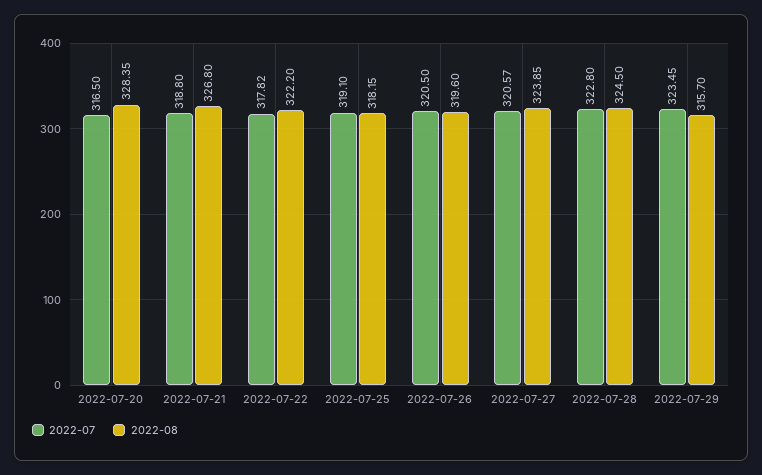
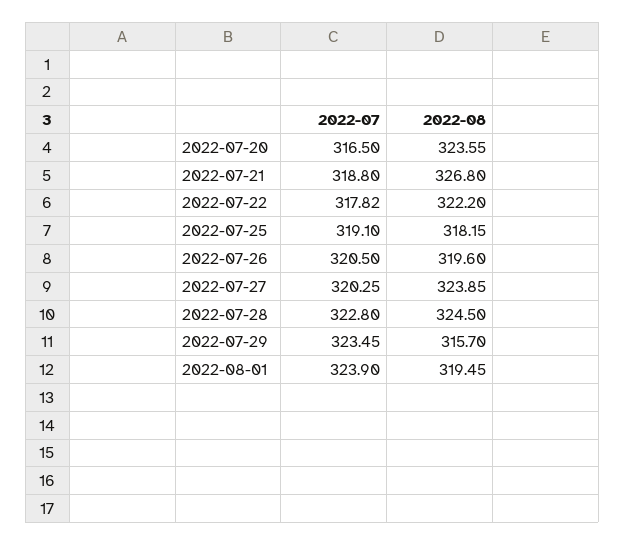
  {
    "2022-07": {
      "2022-07-20": 316.5,
      "2022-07-21": 318.8,
      "2022-07-22": 317.82,
      "2022-07-25": 319.1,
      "2022-07-26": 320.5,
-     "2022-07-27": 320.57,
+     "2022-07-27": 320.25,
      "2022-07-28": 322.8,
-     "2022-07-29": 323.45
+     "2022-07-29": 323.45,
+     "2022-08-01": 323.9
    },
    "2022-08": {
-     "2022-07-20": 328.35,
+     "2022-07-20": 323.55,
      "2022-07-21": 326.8,
      "2022-07-22": 322.2,
      "2022-07-25": 318.15,
      "2022-07-26": 319.6,
      "2022-07-27": 323.85,
      "2022-07-28": 324.5,
-     "2022-07-29": 315.7
+     "2022-07-29": 315.7,
+     "2022-08-01": 319.45
    }
  }

